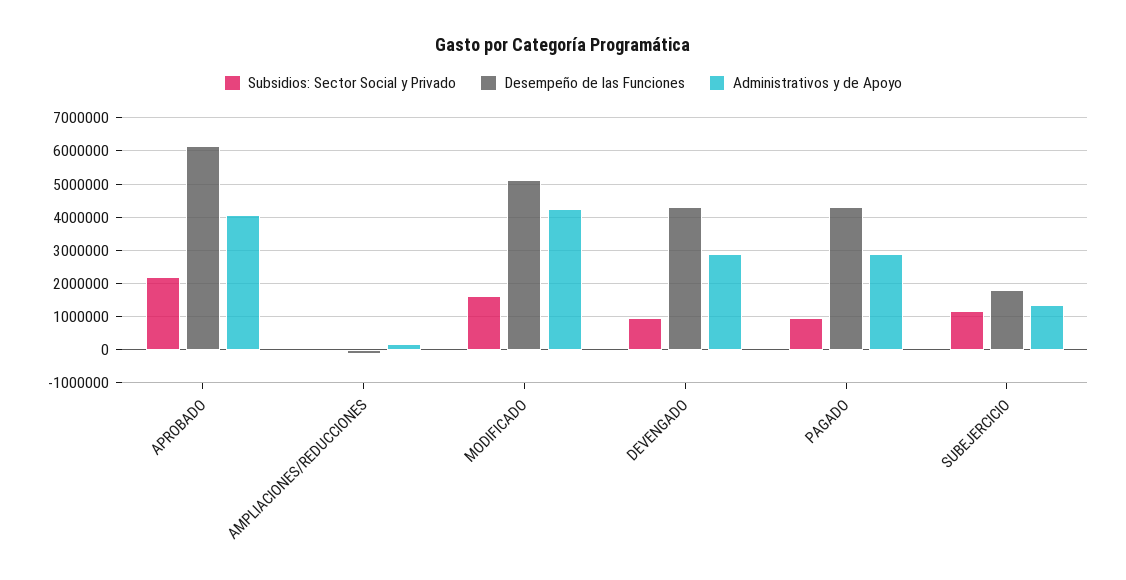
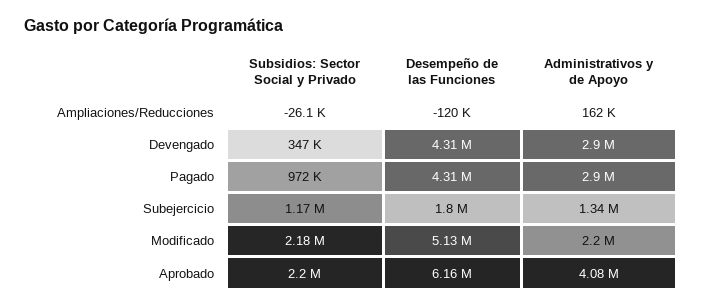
  {
    "Subsidios: Sector Social y Privado": {
      "APROBADO": 2200000,
      "AMPLIACIONES/REDUCCIONES": -26100,
-     "MODIFICADO": 1600000,
+     "MODIFICADO": 2180000,
-     "DEVENGADO": 1000000,
+     "DEVENGADO": 347000,
      "PAGADO": 972000,
      "SUBEJERCICIO": 1170000
    },
    "Desempeño de las Funciones": {
      "APROBADO": 6160000,
      "AMPLIACIONES/REDUCCIONES": -120000,
      "MODIFICADO": 5130000,
      "DEVENGADO": 4310000,
      "PAGADO": 4310000,
      "SUBEJERCICIO": 1800000
    },
    "Administrativos y de Apoyo": {
      "APROBADO": 4080000,
      "AMPLIACIONES/REDUCCIONES": 162000,
-     "MODIFICADO": 4200000,
+     "MODIFICADO": 2200000,
      "DEVENGADO": 2900000,
      "PAGADO": 2900000,
      "SUBEJERCICIO": 1340000
    }
  }

